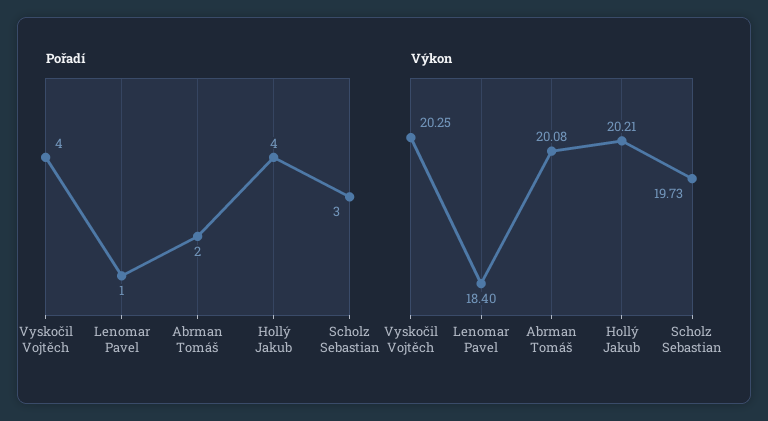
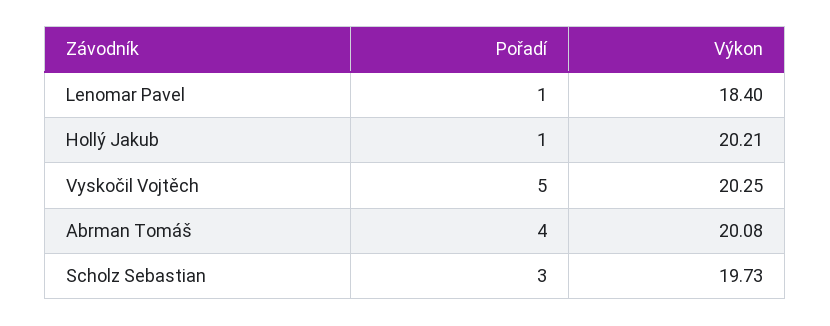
  {
    "Pořadí": {
-     "Vyskočil Vojtěch": 4,
+     "Vyskočil Vojtěch": 5,
      "Lenomar Pavel": 1,
-     "Abrman Tomáš": 2,
+     "Abrman Tomáš": 4,
-     "Hollý Jakub": 4,
+     "Hollý Jakub": 1,
      "Scholz Sebastian": 3
    },
    "Výkon": {
      "Vyskočil Vojtěch": 20.25,
      "Lenomar Pavel": 18.4,
      "Abrman Tomáš": 20.08,
      "Hollý Jakub": 20.21,
      "Scholz Sebastian": 19.73
    }
  }

